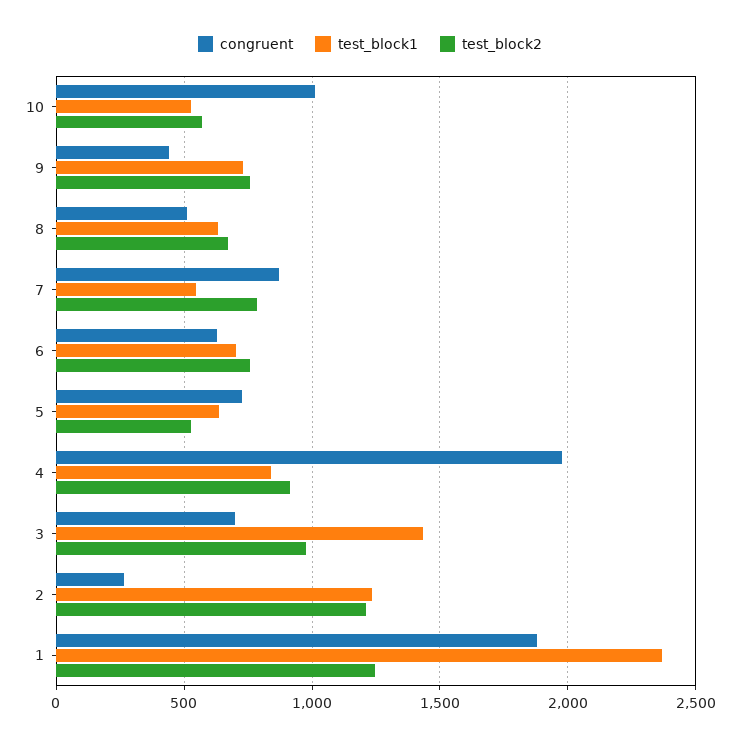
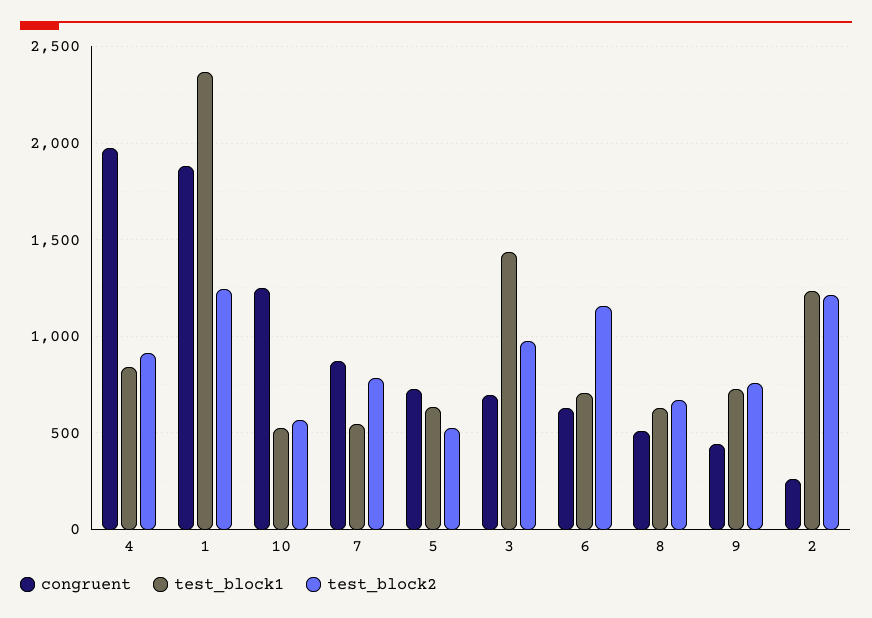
  {
    "congruent": {
-     "10": 1000,
+     "10": 1250,
      "9": 450,
      "8": 500,
      "7": 850,
      "6": 650,
      "5": 750,
      "4": 2000,
      "3": 700,
      "2": 250,
      "1": 1900
    },
    "test_block1": {
      "10": 550,
      "9": 750,
      "8": 650,
      "7": 550,
      "6": 700,
      "5": 650,
      "4": 850,
      "3": 1450,
      "2": 1250,
      "1": 2350
    },
    "test_block2": {
      "10": 550,
      "9": 750,
      "8": 650,
      "7": 800,
-     "6": 750,
+     "6": 1150,
      "5": 550,
      "4": 900,
      "3": 1000,
      "2": 1200,
      "1": 1250
    }
  }

